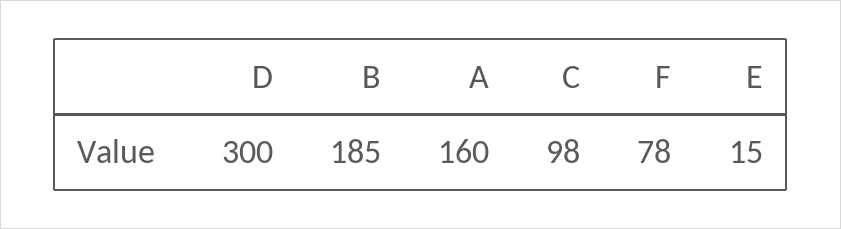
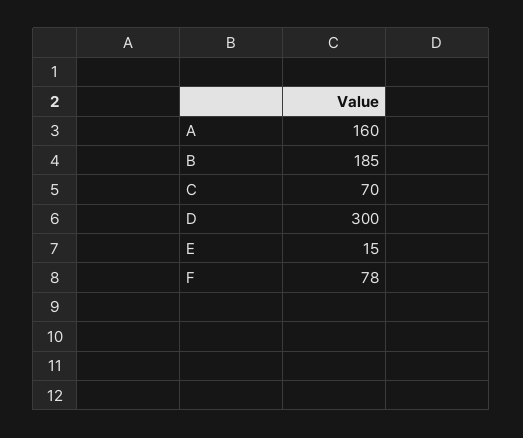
  {
    "D": 300,
    "B": 185,
    "A": 160,
-   "C": 98,
+   "C": 70,
    "F": 78,
    "E": 15
  }

